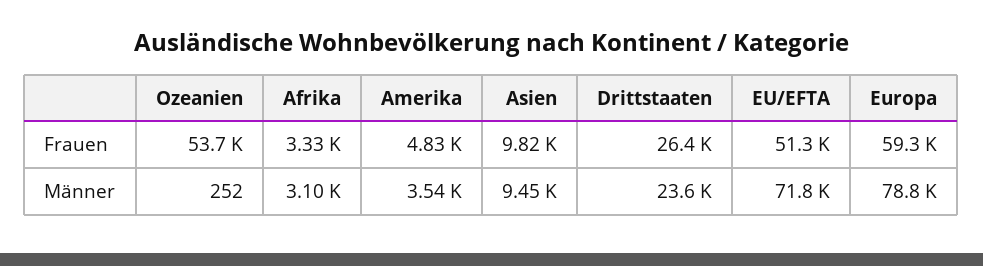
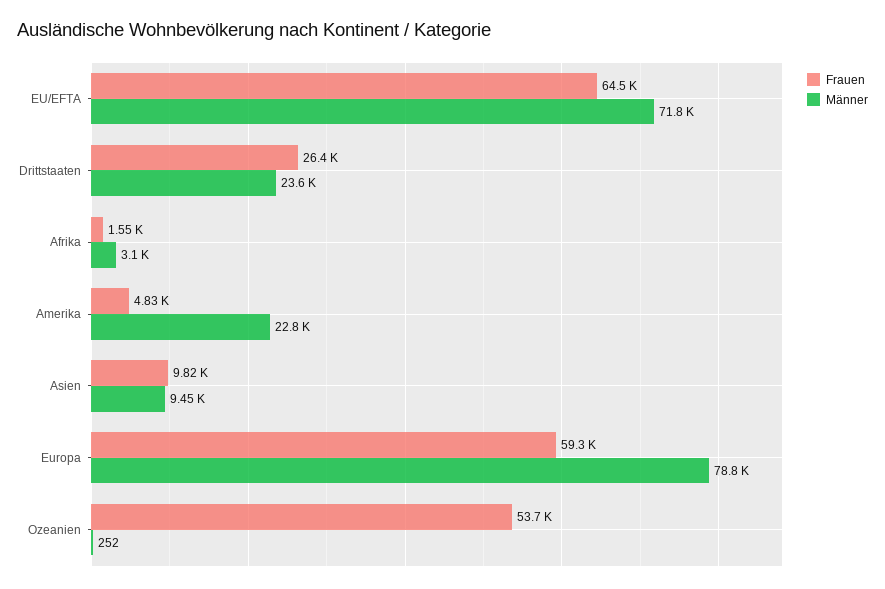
  {
    "Frauen": {
      "Ozeanien": 53700,
-     "Afrika": 3330,
+     "Afrika": 1550,
      "Amerika": 4830,
      "Asien": 9820,
      "Drittstaaten": 26400,
-     "EU/EFTA": 51300,
+     "EU/EFTA": 64500,
      "Europa": 59300
    },
    "Männer": {
      "Ozeanien": 252,
      "Afrika": 3100,
-     "Amerika": 3540,
+     "Amerika": 22800,
      "Asien": 9450,
      "Drittstaaten": 23600,
      "EU/EFTA": 71800,
      "Europa": 78800
    }
  }

